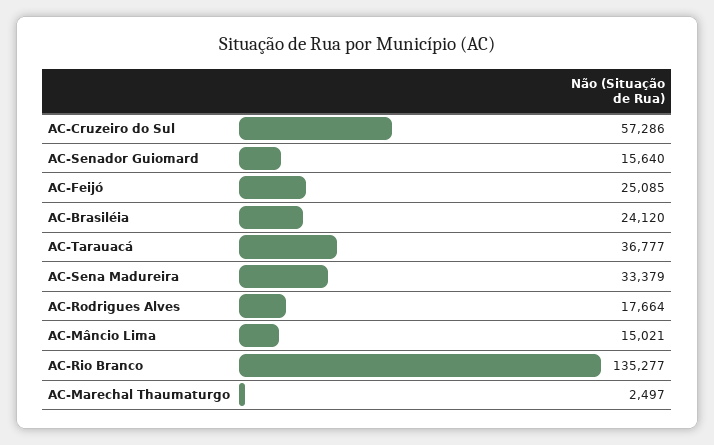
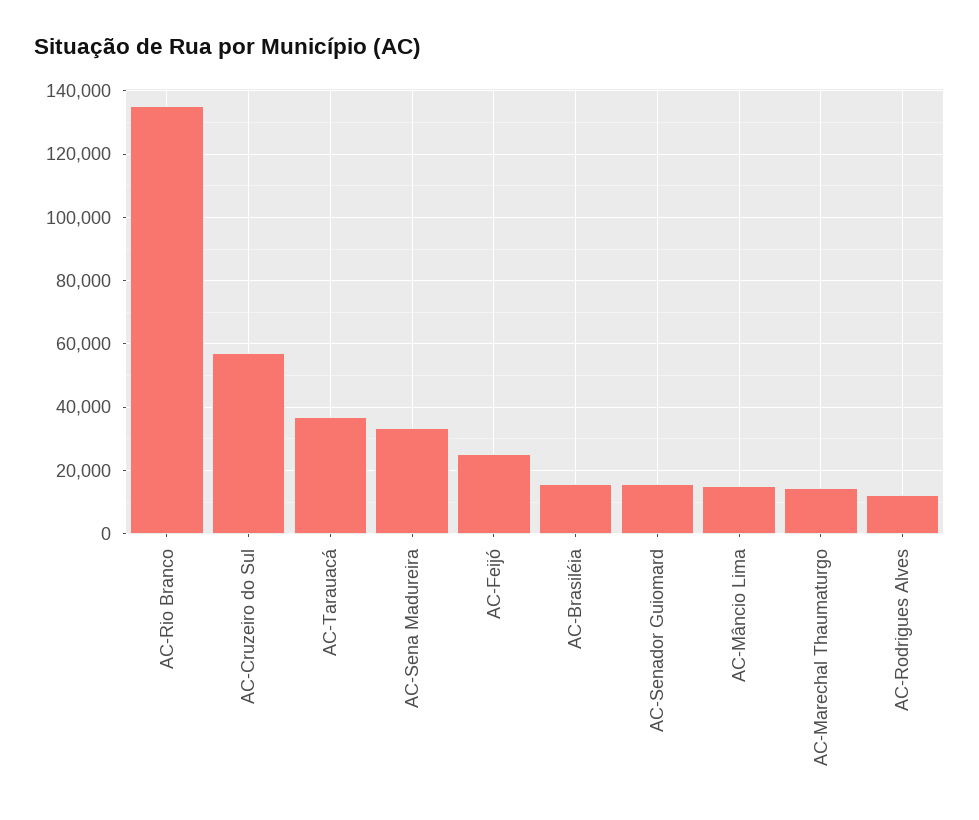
  {
    "AC-Cruzeiro do Sul": 57286,
    "AC-Senador Guiomard": 15640,
    "AC-Feijó": 25085,
-   "AC-Brasiléia": 24120,
+   "AC-Brasiléia": 16000,
    "AC-Tarauacá": 36777,
    "AC-Sena Madureira": 33379,
-   "AC-Rodrigues Alves": 17664,
+   "AC-Rodrigues Alves": 12000,
    "AC-Mâncio Lima": 15021,
    "AC-Rio Branco": 135277,
-   "AC-Marechal Thaumaturgo": 2497
+   "AC-Marechal Thaumaturgo": 14000
  }

